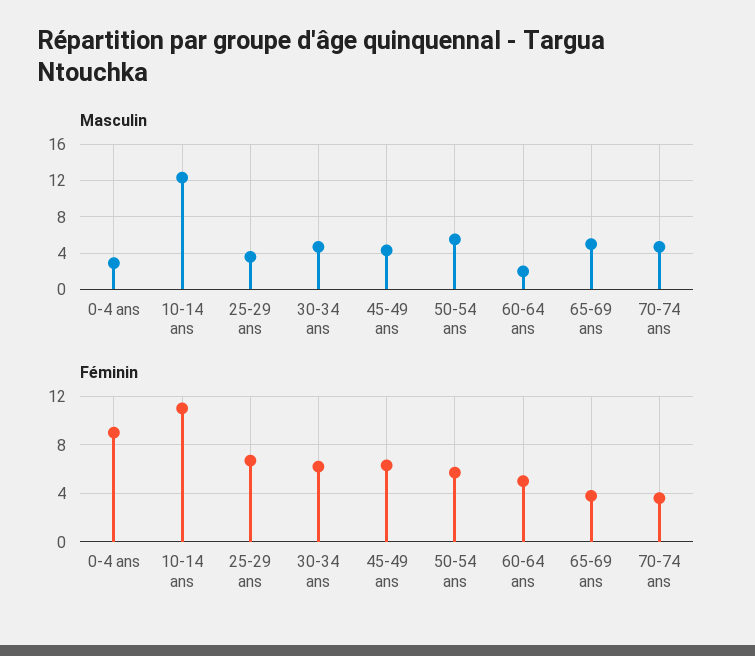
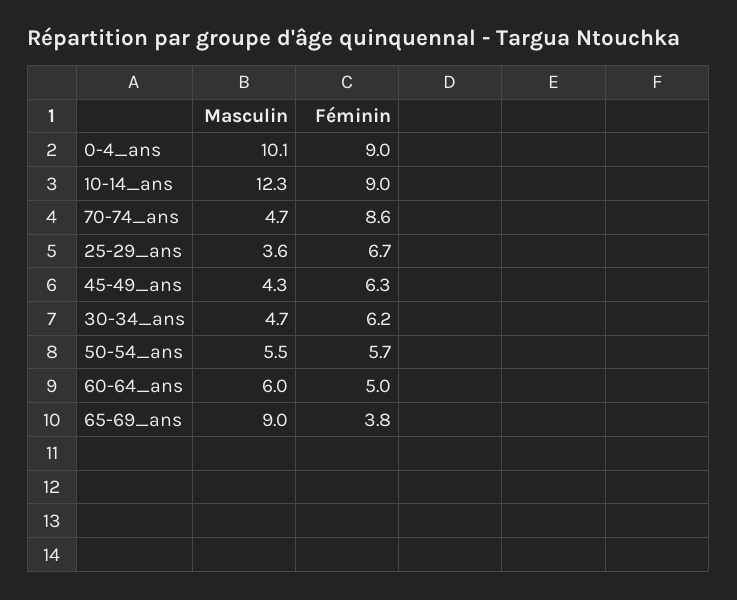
  {
    "Masculin": {
-     "0-4 ans": 3,
+     "0-4 ans": 10.1,
      "10-14 ans": 12.3,
      "25-29 ans": 3.6,
      "30-34 ans": 4.7,
      "45-49 ans": 4.3,
      "50-54 ans": 5.5,
-     "60-64 ans": 2,
+     "60-64 ans": 6,
-     "65-69 ans": 5,
+     "65-69 ans": 9,
      "70-74 ans": 4.7
    },
    "Féminin": {
      "0-4 ans": 9,
-     "10-14 ans": 11,
+     "10-14 ans": 9,
      "25-29 ans": 6.7,
      "30-34 ans": 6.2,
      "45-49 ans": 6.3,
      "50-54 ans": 5.7,
      "60-64 ans": 5,
      "65-69 ans": 3.8,
-     "70-74 ans": 3.5
+     "70-74 ans": 8.6
    }
  }

